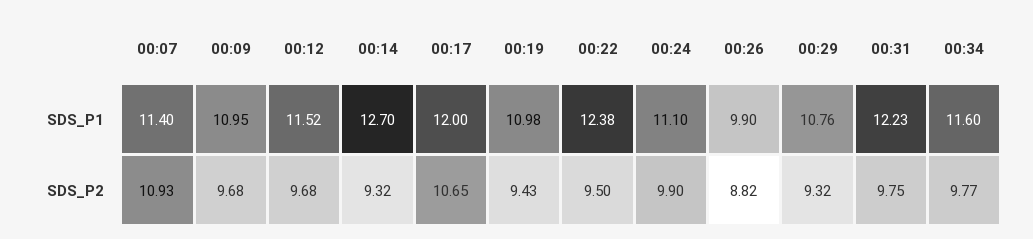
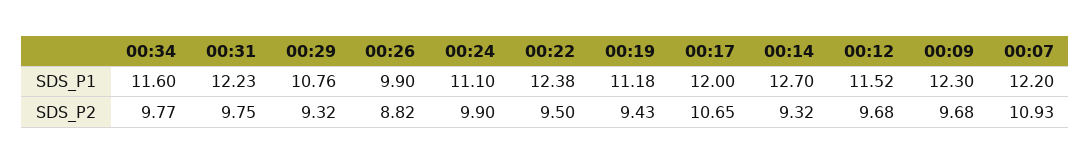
  {
    "00:07": {
-     "SDS_P1": 11.4,
+     "SDS_P1": 12.2,
      "SDS_P2": 10.93
    },
    "00:09": {
-     "SDS_P1": 10.95,
+     "SDS_P1": 12.3,
      "SDS_P2": 9.68
    },
    "00:12": {
      "SDS_P1": 11.52,
      "SDS_P2": 9.68
    },
    "00:14": {
      "SDS_P1": 12.7,
      "SDS_P2": 9.32
    },
    "00:17": {
      "SDS_P1": 12,
      "SDS_P2": 10.65
    },
    "00:19": {
-     "SDS_P1": 10.98,
+     "SDS_P1": 11.18,
      "SDS_P2": 9.43
    },
    "00:22": {
      "SDS_P1": 12.38,
      "SDS_P2": 9.5
    },
    "00:24": {
      "SDS_P1": 11.1,
      "SDS_P2": 9.9
    },
    "00:26": {
      "SDS_P1": 9.9,
      "SDS_P2": 8.82
    },
    "00:29": {
      "SDS_P1": 10.76,
      "SDS_P2": 9.32
    },
    "00:31": {
      "SDS_P1": 12.23,
      "SDS_P2": 9.75
    },
    "00:34": {
      "SDS_P1": 11.6,
      "SDS_P2": 9.77
    }
  }

